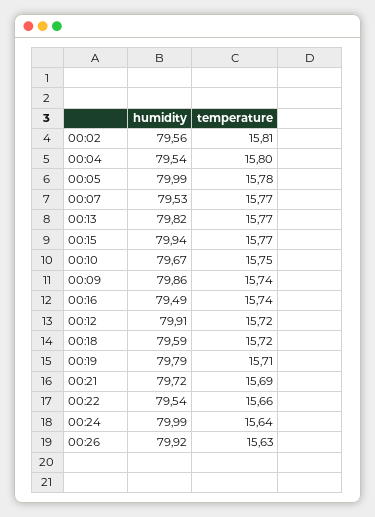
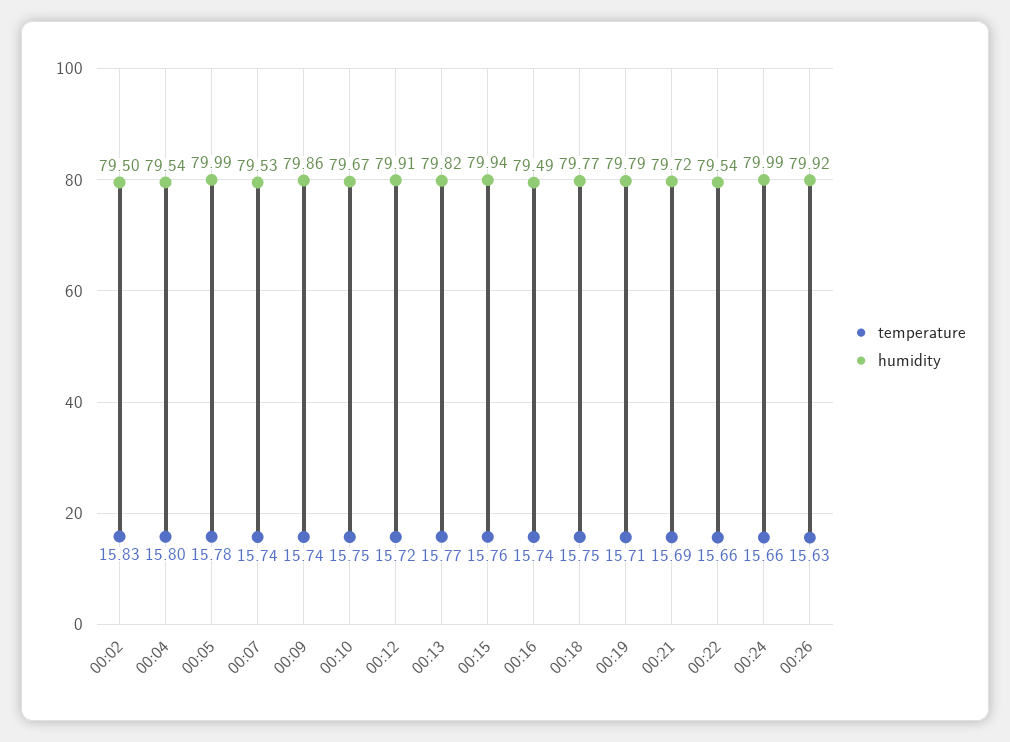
  {
    "humidity": {
-     "00:02": 79.56,
+     "00:02": 79.5,
      "00:04": 79.54,
      "00:05": 79.99,
      "00:07": 79.53,
      "00:13": 79.82,
      "00:15": 79.94,
      "00:10": 79.67,
      "00:09": 79.86,
      "00:16": 79.49,
      "00:12": 79.91,
-     "00:18": 79.59,
+     "00:18": 79.77,
      "00:19": 79.79,
      "00:21": 79.72,
      "00:22": 79.54,
      "00:24": 79.99,
      "00:26": 79.92
    },
    "temperature": {
-     "00:02": 15.81,
+     "00:02": 15.83,
      "00:04": 15.8,
      "00:05": 15.78,
-     "00:07": 15.77,
+     "00:07": 15.74,
      "00:13": 15.77,
-     "00:15": 15.77,
+     "00:15": 15.76,
      "00:10": 15.75,
      "00:09": 15.74,
      "00:16": 15.74,
      "00:12": 15.72,
-     "00:18": 15.72,
+     "00:18": 15.75,
      "00:19": 15.71,
      "00:21": 15.69,
      "00:22": 15.66,
-     "00:24": 15.64,
+     "00:24": 15.66,
      "00:26": 15.63
    }
  }

